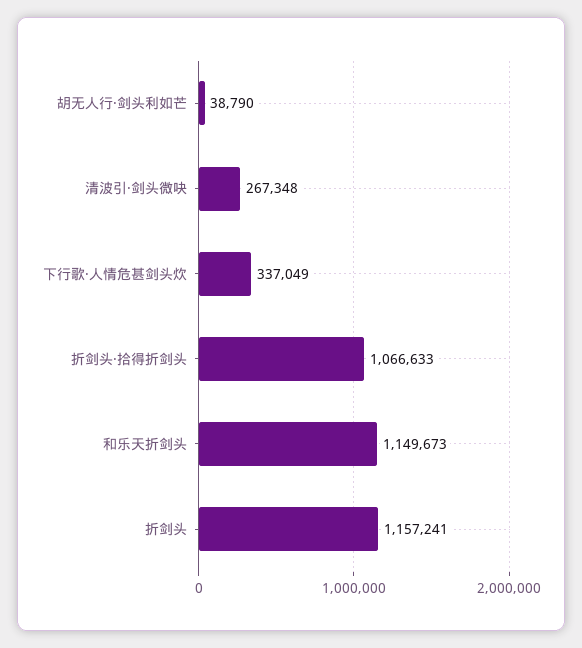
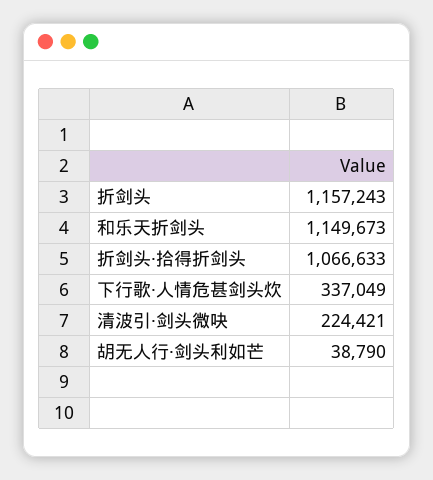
  {
    "胡无人行·剑头利如芒": 38790,
-   "清波引·剑头微吷": 267348,
+   "清波引·剑头微吷": 224421,
    "下行歌·人情危甚剑头炊": 337049,
    "折剑头·拾得折剑头": 1066633,
    "和乐天折剑头": 1149673,
-   "折剑头": 1157241
+   "折剑头": 1157243
  }

